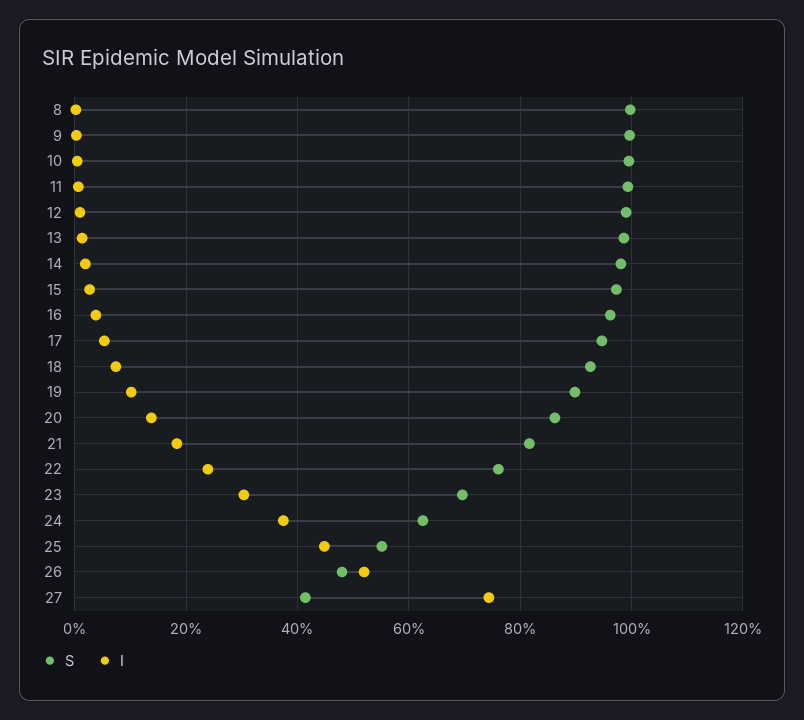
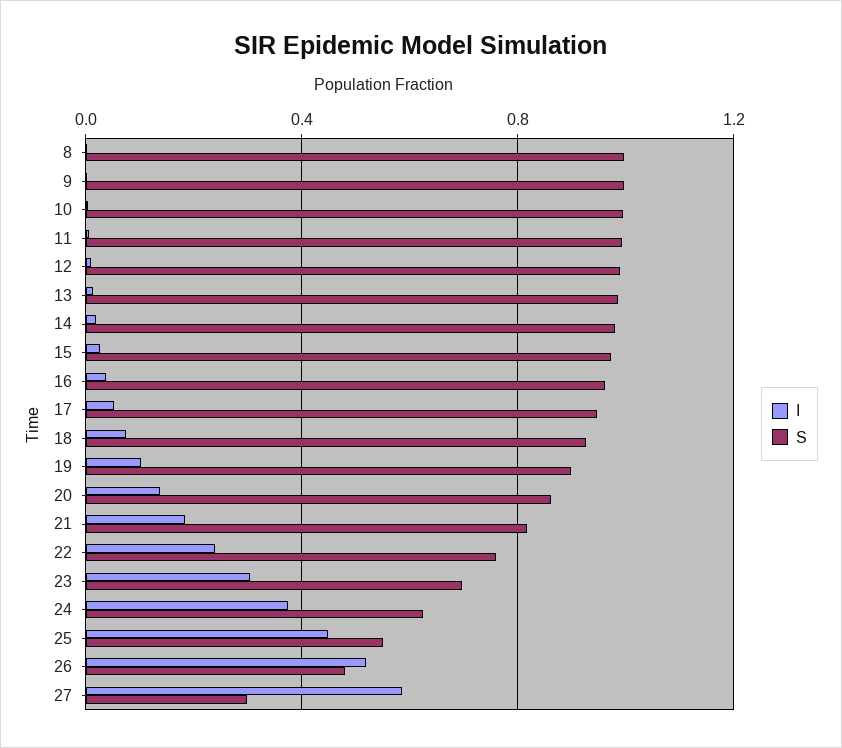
  {
    "S": {
      "8": 1,
      "9": 1,
      "10": 1,
      "11": 1,
      "12": 1,
      "13": 0.98,
      "14": 0.98,
      "15": 0.98,
      "16": 0.96,
      "17": 0.94,
      "18": 0.92,
      "19": 0.9,
      "20": 0.86,
      "21": 0.82,
      "22": 0.76,
      "23": 0.7,
      "24": 0.62,
      "25": 0.56,
      "26": 0.48,
-     "27": 0.42
+     "27": 0.3
    },
    "I": {
      "8": 0,
      "9": 0,
      "10": 0,
      "11": 0,
      "12": 0,
      "13": 0.02,
      "14": 0.02,
      "15": 0.02,
      "16": 0.04,
      "17": 0.06,
      "18": 0.08,
      "19": 0.1,
      "20": 0.14,
      "21": 0.18,
      "22": 0.24,
      "23": 0.3,
      "24": 0.38,
      "25": 0.44,
      "26": 0.52,
-     "27": 0.74
+     "27": 0.6
    }
  }

